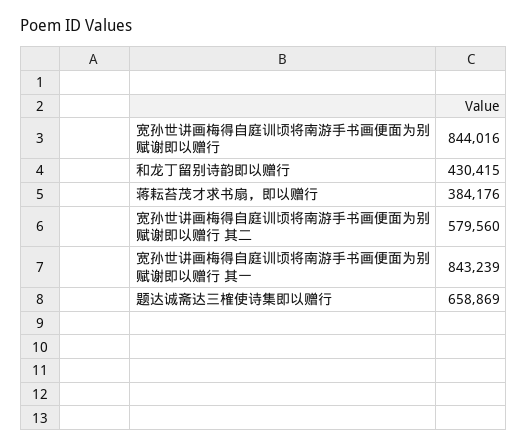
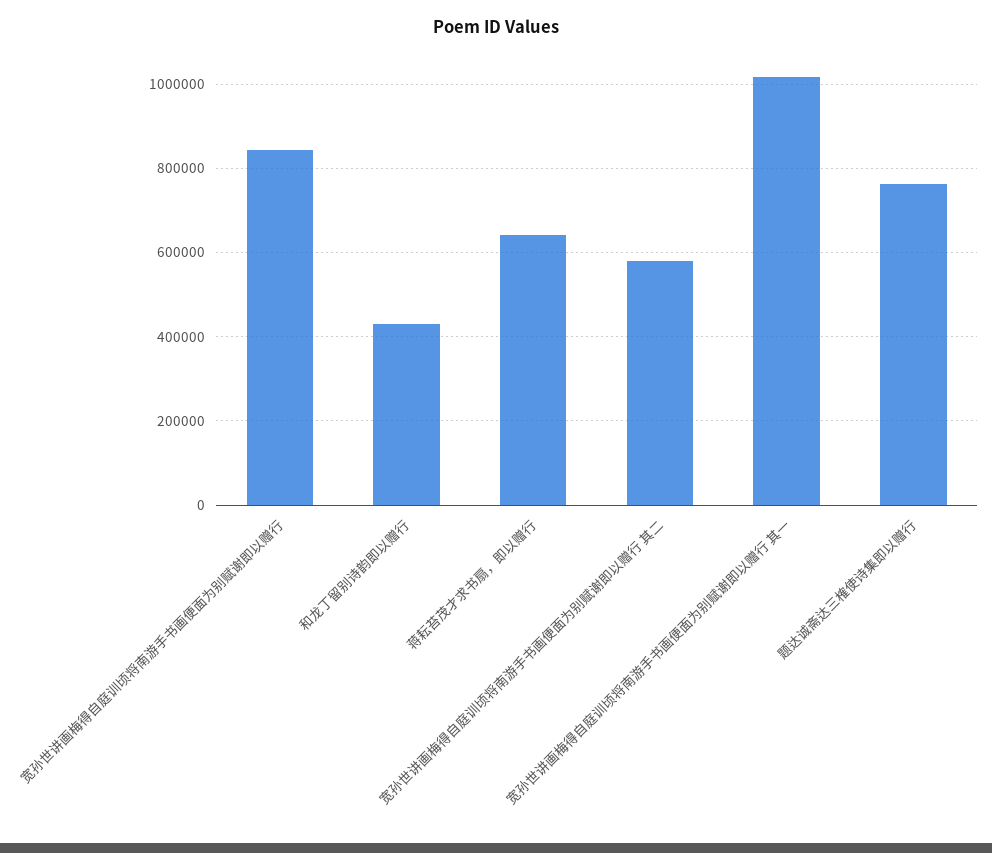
  {
    "宽孙世讲画梅得自庭训顷将南游手书画便面为别赋谢即以赠行": 844016,
    "和龙丁留别诗韵即以赠行": 430415,
-   "蒋耘苔茂才求书扇，即以赠行": 384176,
+   "蒋耘苔茂才求书扇，即以赠行": 640000,
    "宽孙世讲画梅得自庭训顷将南游手书画便面为别赋谢即以赠行 其二": 579560,
-   "宽孙世讲画梅得自庭训顷将南游手书画便面为别赋谢即以赠行 其一": 843239,
+   "宽孙世讲画梅得自庭训顷将南游手书画便面为别赋谢即以赠行 其一": 1020000,
-   "题达诚斋达三榷使诗集即以赠行": 658869
+   "题达诚斋达三榷使诗集即以赠行": 760000
  }

